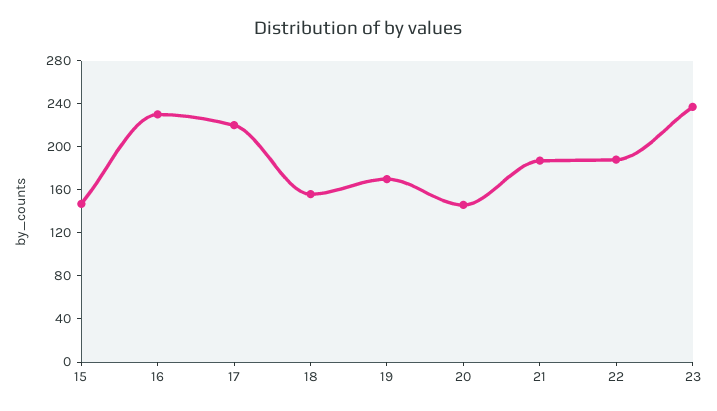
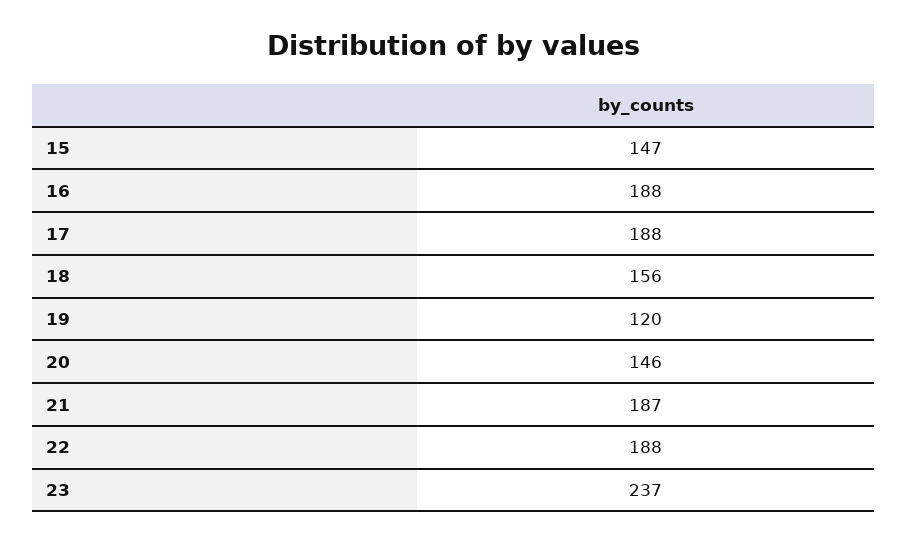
  {
    "15": 147,
-   "16": 230,
+   "16": 188,
-   "17": 220,
+   "17": 188,
    "18": 156,
-   "19": 170,
+   "19": 120,
    "20": 146,
    "21": 187,
    "22": 188,
    "23": 237
  }

